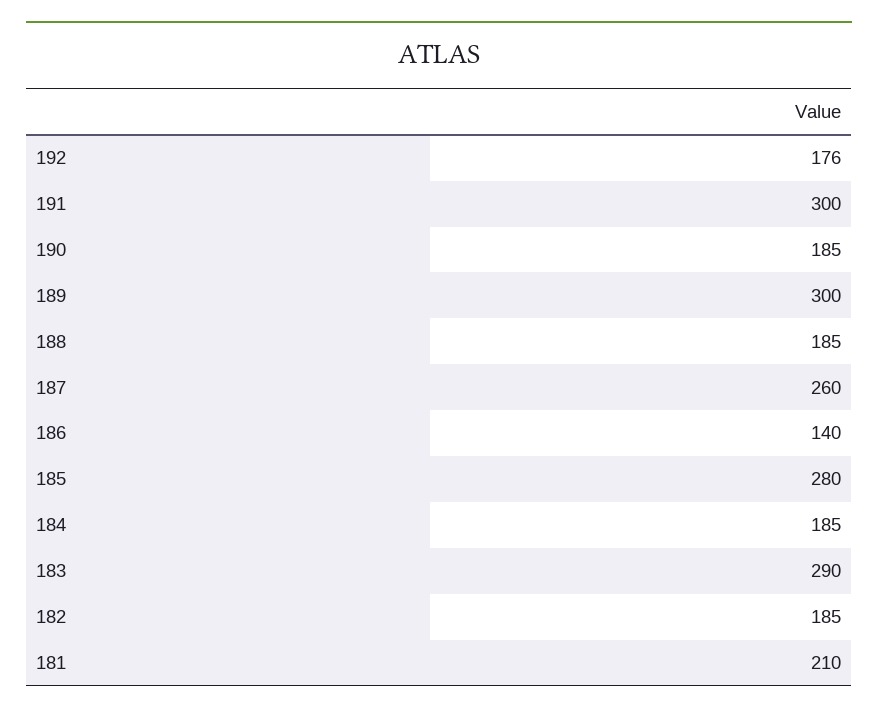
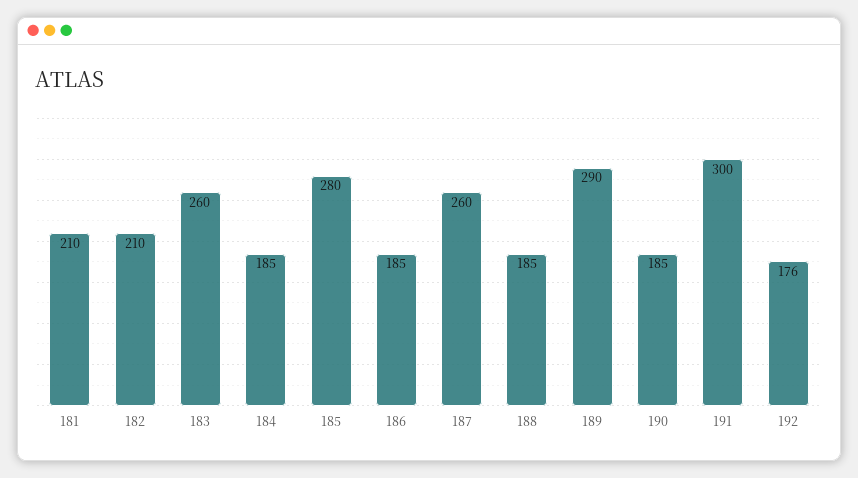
  {
    "192": 176,
    "191": 300,
    "190": 185,
-   "189": 300,
+   "189": 290,
    "188": 185,
    "187": 260,
-   "186": 140,
+   "186": 185,
    "185": 280,
    "184": 185,
-   "183": 290,
+   "183": 260,
-   "182": 185,
+   "182": 210,
    "181": 210
  }

